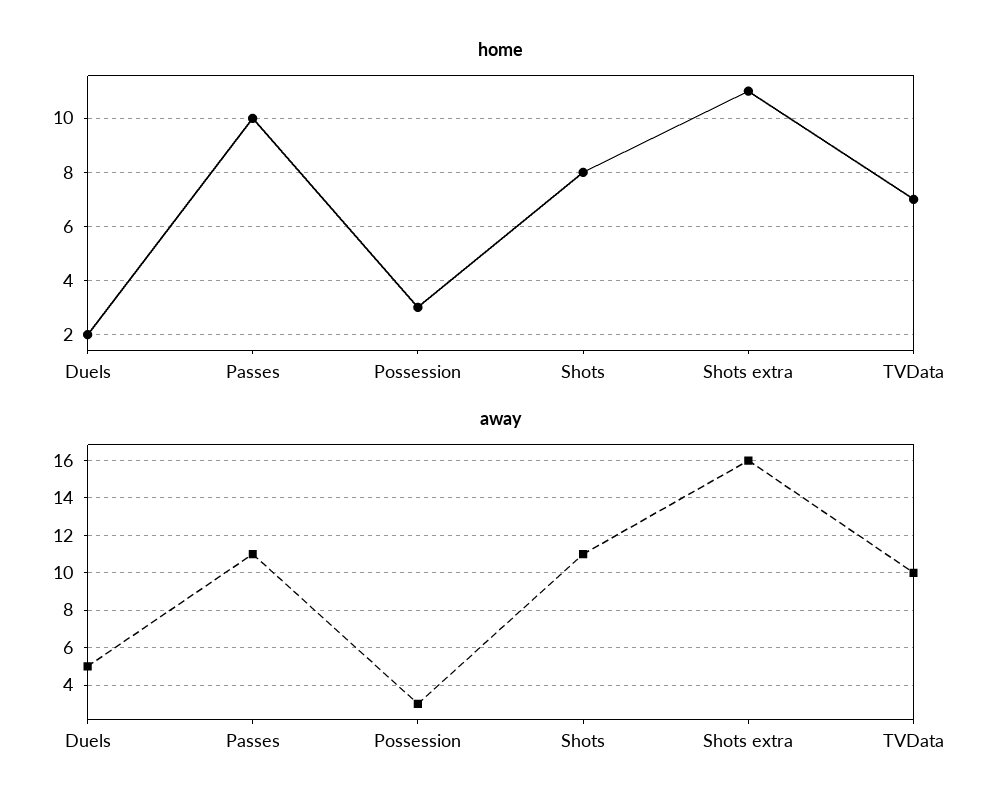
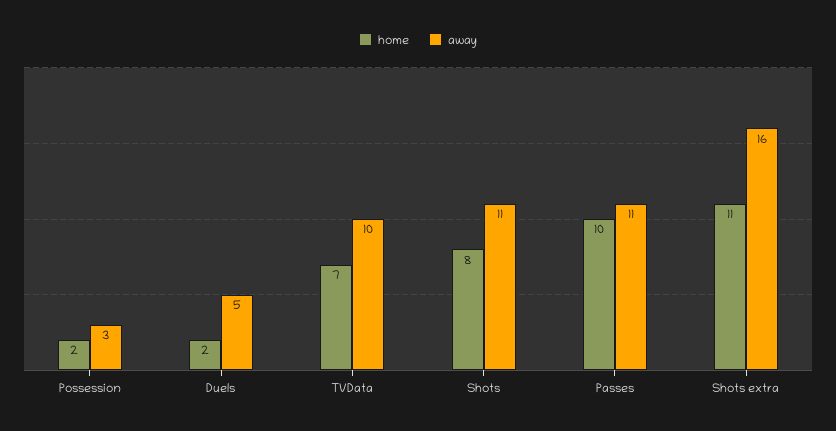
  {
    "home": {
      "Duels": 2,
      "Passes": 10,
-     "Possession": 3,
+     "Possession": 2,
      "Shots": 8,
      "Shots extra": 11,
      "TVData": 7
    },
    "away": {
      "Duels": 5,
      "Passes": 11,
      "Possession": 3,
      "Shots": 11,
      "Shots extra": 16,
      "TVData": 10
    }
  }

